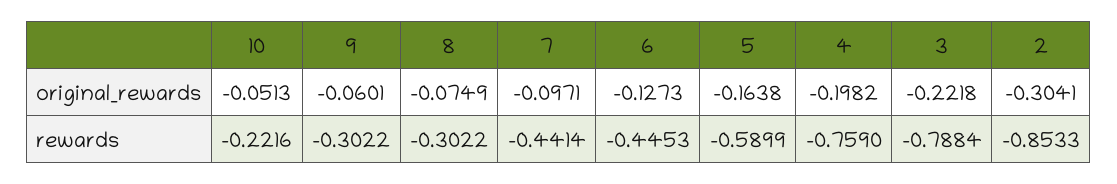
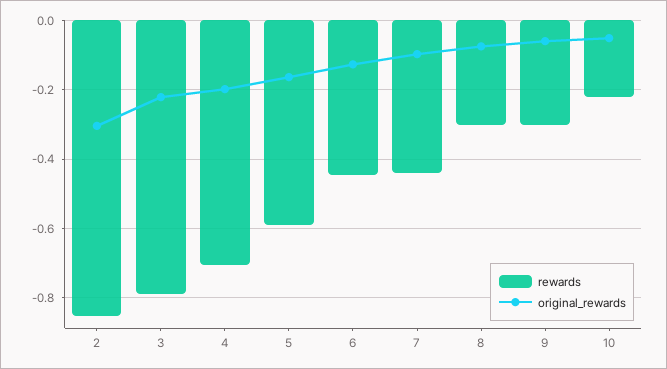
  {
    "original_rewards": {
      "10": -0.0513,
      "9": -0.0601,
      "8": -0.0749,
      "7": -0.0971,
      "6": -0.1273,
      "5": -0.1638,
      "4": -0.1982,
      "3": -0.2218,
      "2": -0.3041
    },
    "rewards": {
      "10": -0.2216,
      "9": -0.3022,
      "8": -0.3022,
      "7": -0.4414,
      "6": -0.4453,
      "5": -0.5899,
-     "4": -0.759,
+     "4": -0.7,
      "3": -0.7884,
      "2": -0.8533
    }
  }

